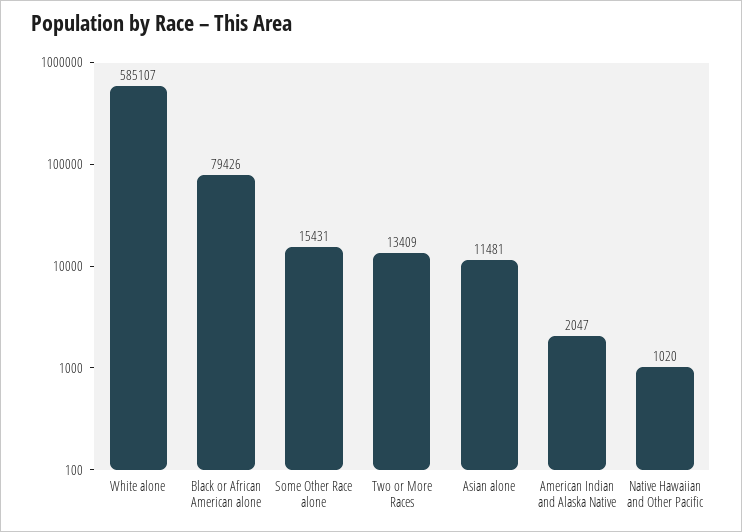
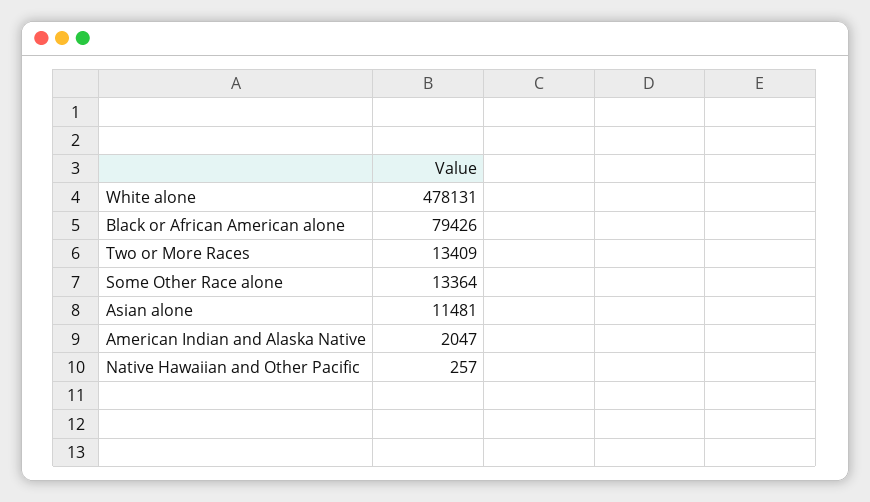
  {
-   "White alone": 585107,
+   "White alone": 478131,
    "Black or African American alone": 79426,
-   "Some Other Race alone": 15431,
+   "Some Other Race alone": 13364,
    "Two or More Races": 13409,
    "Asian alone": 11481,
    "American Indian and Alaska Native": 2047,
-   "Native Hawaiian and Other Pacific": 1020
+   "Native Hawaiian and Other Pacific": 257
  }

